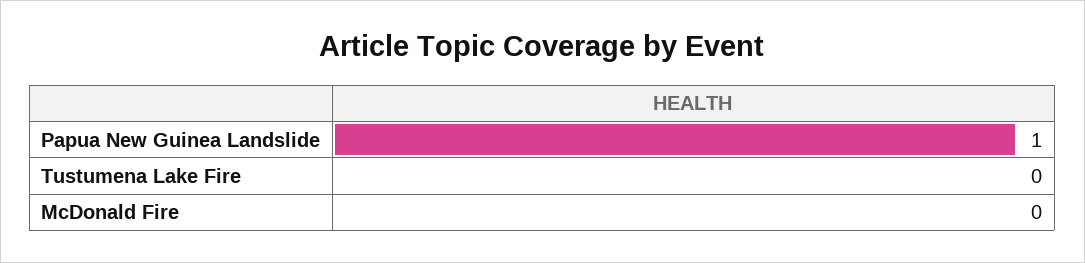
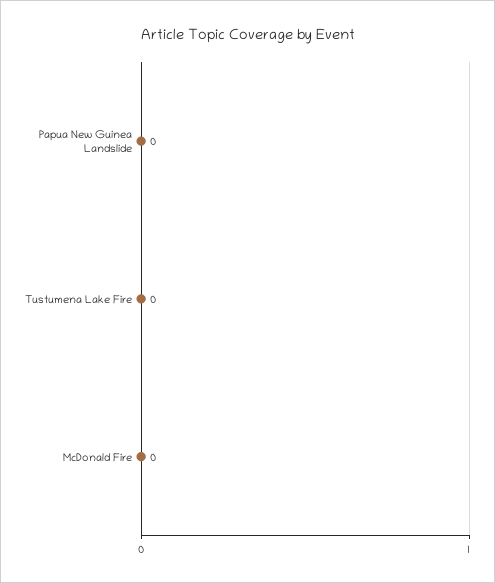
  {
-   "Papua New Guinea Landslide": 1,
+   "Papua New Guinea Landslide": 0,
    "Tustumena Lake Fire": 0,
    "McDonald Fire": 0
  }

